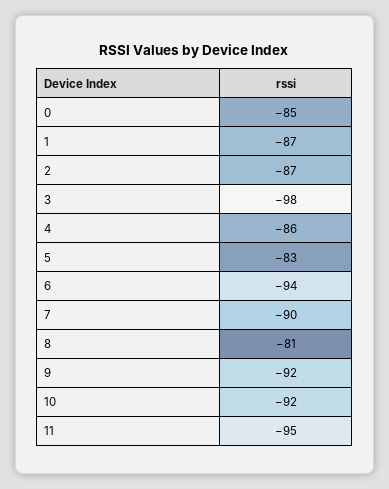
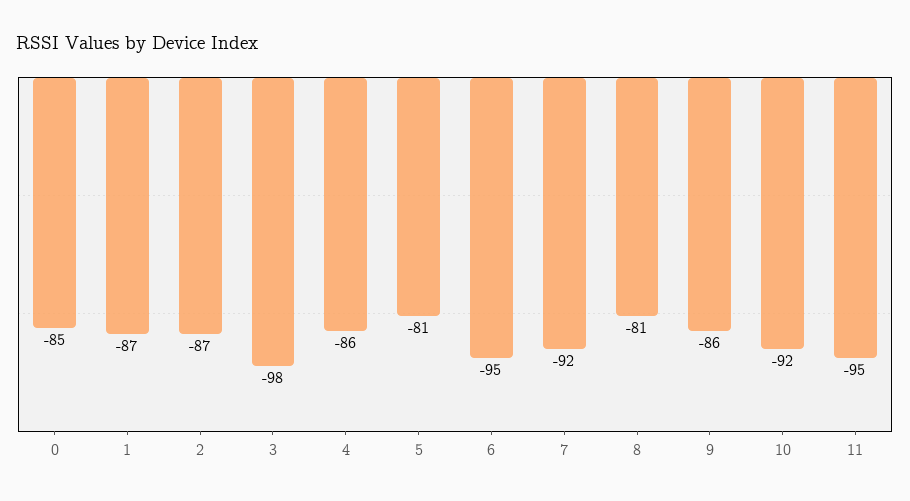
  {
    "0": -85,
    "1": -87,
    "2": -87,
    "3": -98,
    "4": -86,
-   "5": -83,
+   "5": -81,
-   "6": -94,
+   "6": -95,
-   "7": -90,
+   "7": -92,
    "8": -81,
-   "9": -92,
+   "9": -86,
    "10": -92,
    "11": -95
  }

